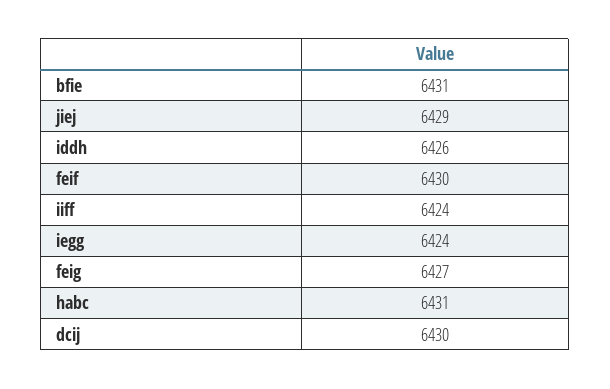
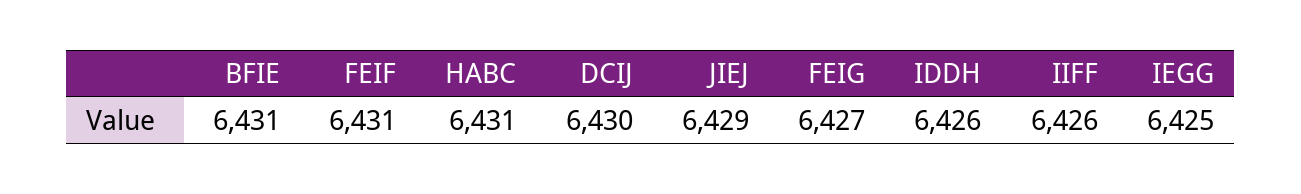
  {
    "bfie": 6431,
    "jiej": 6429,
    "iddh": 6426,
-   "feif": 6430,
+   "feif": 6431,
-   "iiff": 6424,
+   "iiff": 6426,
-   "iegg": 6424,
+   "iegg": 6425,
    "feig": 6427,
    "habc": 6431,
    "dcij": 6430
  }

